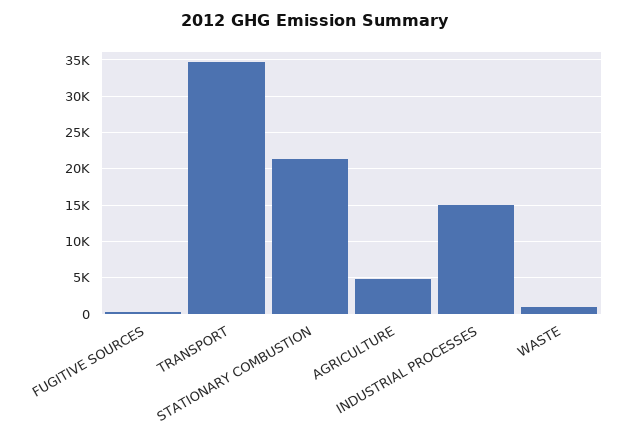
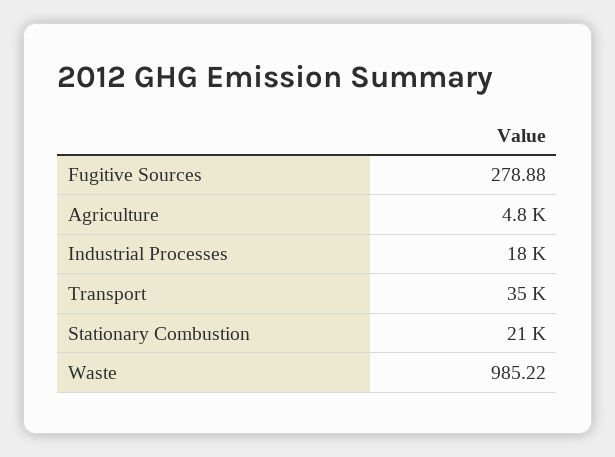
  {
    "FUGITIVE SOURCES": 278.88,
    "TRANSPORT": 35000,
    "STATIONARY COMBUSTION": 21000,
    "AGRICULTURE": 4800,
-   "INDUSTRIAL PROCESSES": 15000,
+   "INDUSTRIAL PROCESSES": 18000,
    "WASTE": 985.22
  }

